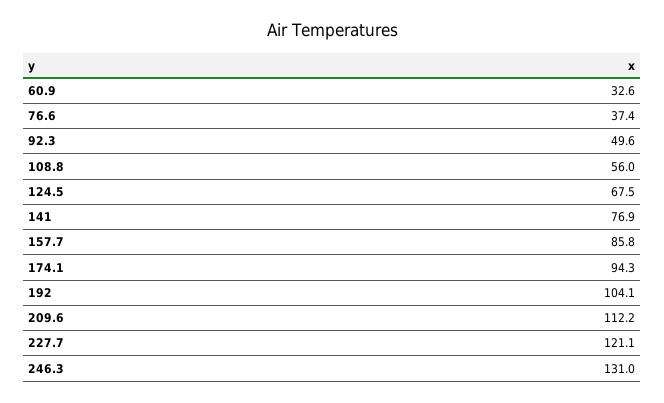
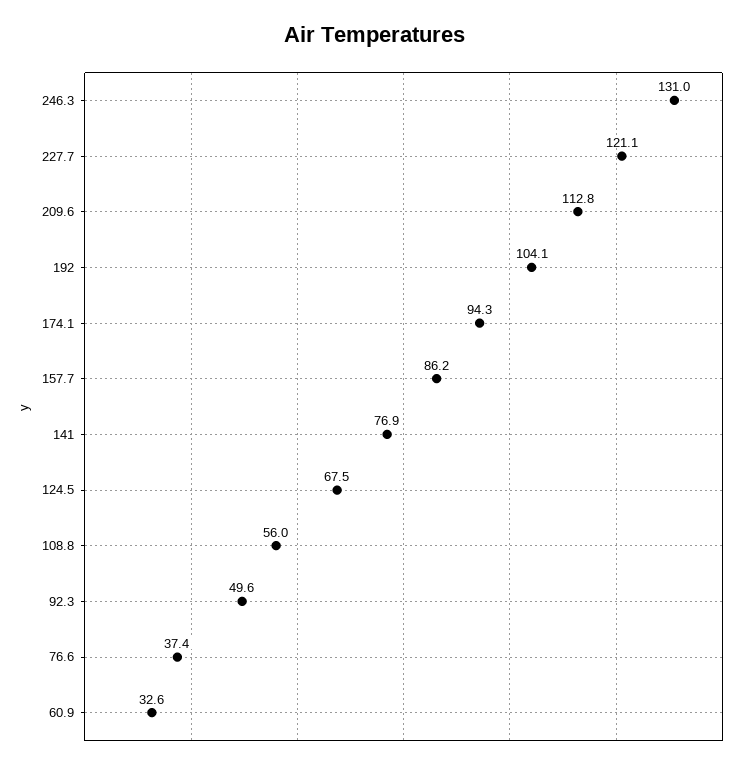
  {
    "60.9": 32.6,
    "76.6": 37.4,
    "92.3": 49.6,
    "108.8": 56,
    "124.5": 67.5,
    "141": 76.9,
-   "157.7": 85.8,
+   "157.7": 86.2,
    "174.1": 94.3,
    "192": 104.1,
-   "209.6": 112.2,
+   "209.6": 112.8,
    "227.7": 121.1,
    "246.3": 131
  }

